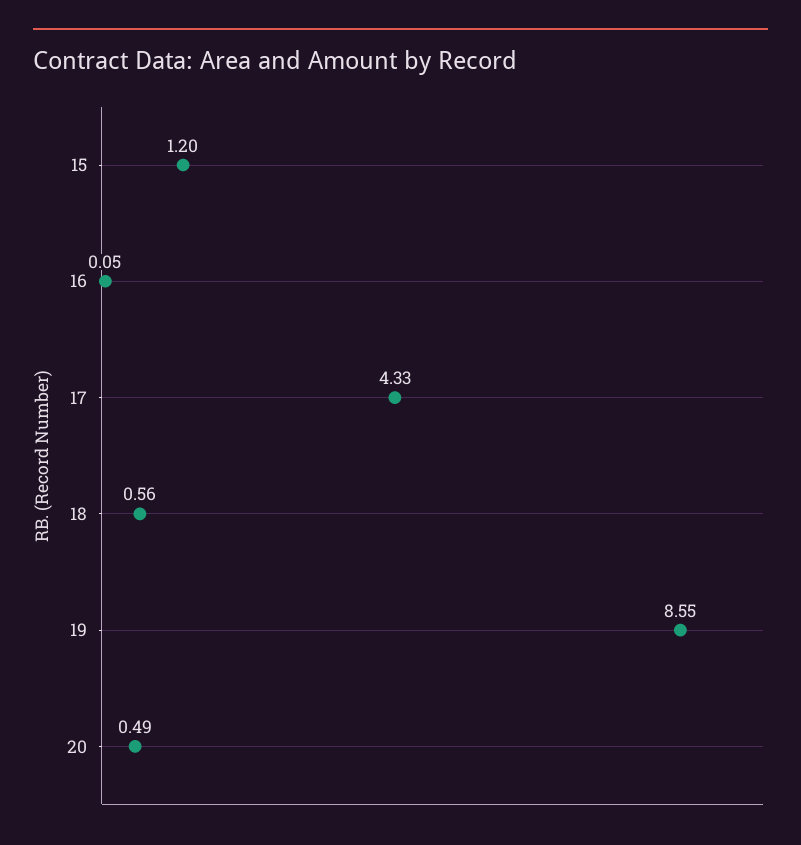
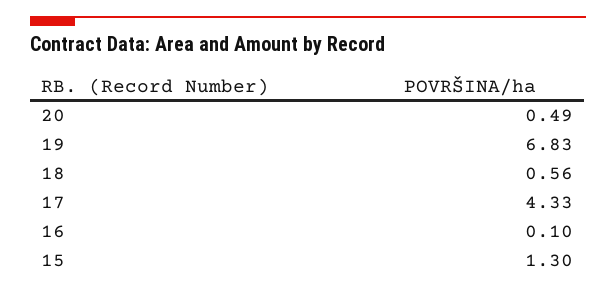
  {
-   "15": 1.2,
+   "15": 1.3,
-   "16": 0.05,
+   "16": 0.1,
    "17": 4.33,
    "18": 0.56,
-   "19": 8.55,
+   "19": 6.83,
    "20": 0.49
  }

